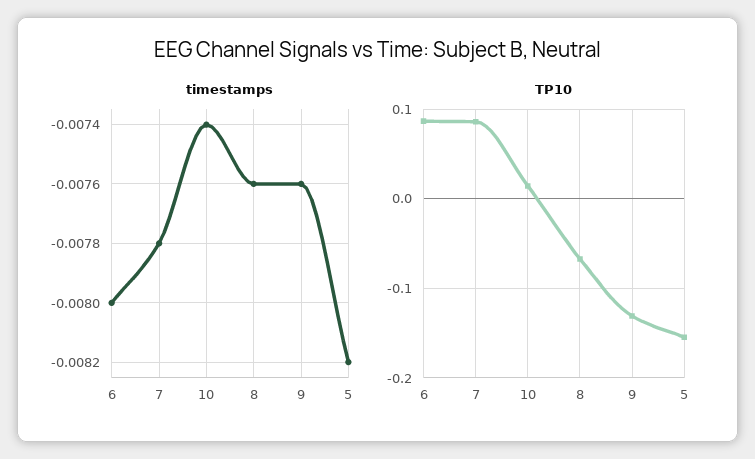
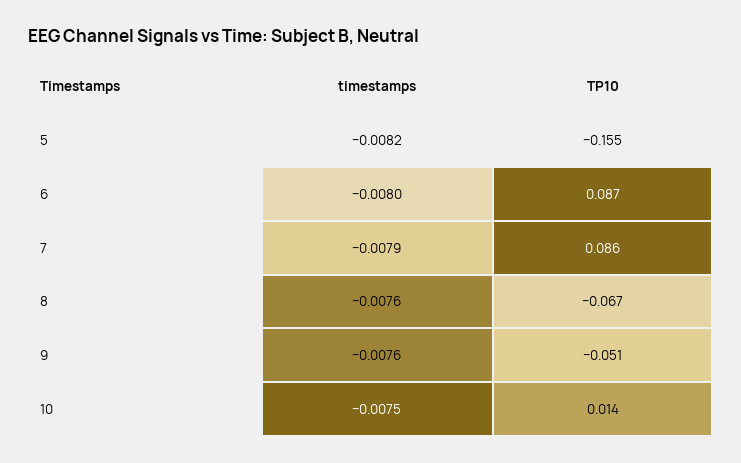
  {
    "timestamps": {
      "6": -0.008,
-     "7": -0.0078,
+     "7": -0.0079,
-     "10": -0.0074,
+     "10": -0.0075,
      "8": -0.0076,
      "9": -0.0076,
      "5": -0.0082
    },
    "TP10": {
      "6": 0.087,
      "7": 0.086,
      "10": 0.014,
      "8": -0.067,
-     "9": -0.13,
+     "9": -0.051,
      "5": -0.155
    }
  }

